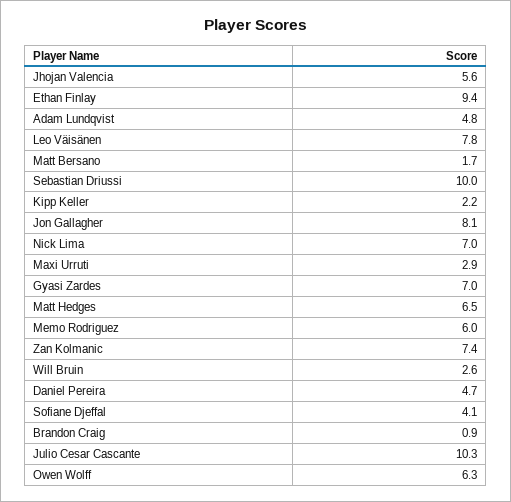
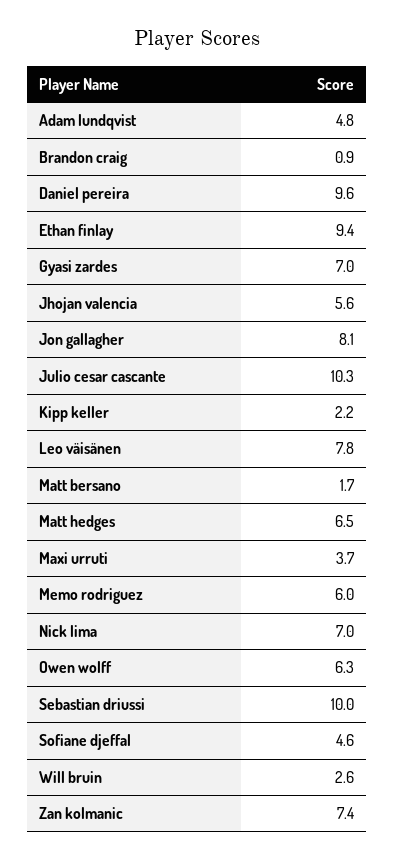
  {
    "Jhojan Valencia": 5.6,
    "Ethan Finlay": 9.4,
    "Adam Lundqvist": 4.8,
    "Leo Väisänen": 7.8,
    "Matt Bersano": 1.7,
    "Sebastian Driussi": 10,
    "Kipp Keller": 2.2,
    "Jon Gallagher": 8.1,
    "Nick Lima": 7,
-   "Maxi Urruti": 2.9,
+   "Maxi Urruti": 3.7,
    "Gyasi Zardes": 7,
    "Matt Hedges": 6.5,
    "Memo Rodriguez": 6,
    "Zan Kolmanic": 7.4,
    "Will Bruin": 2.6,
-   "Daniel Pereira": 4.7,
+   "Daniel Pereira": 9.6,
-   "Sofiane Djeffal": 4.1,
+   "Sofiane Djeffal": 4.6,
    "Brandon Craig": 0.9,
    "Julio Cesar Cascante": 10.3,
    "Owen Wolff": 6.3
  }

